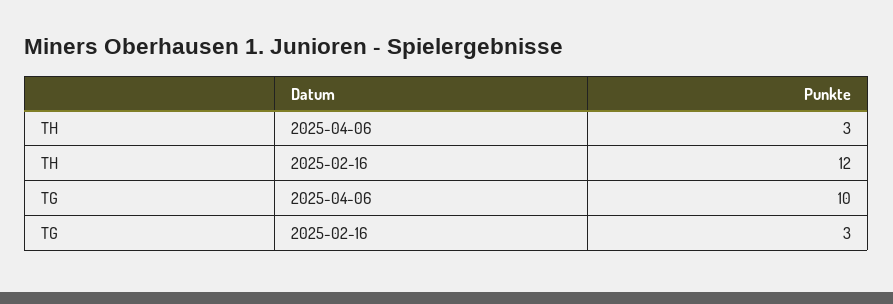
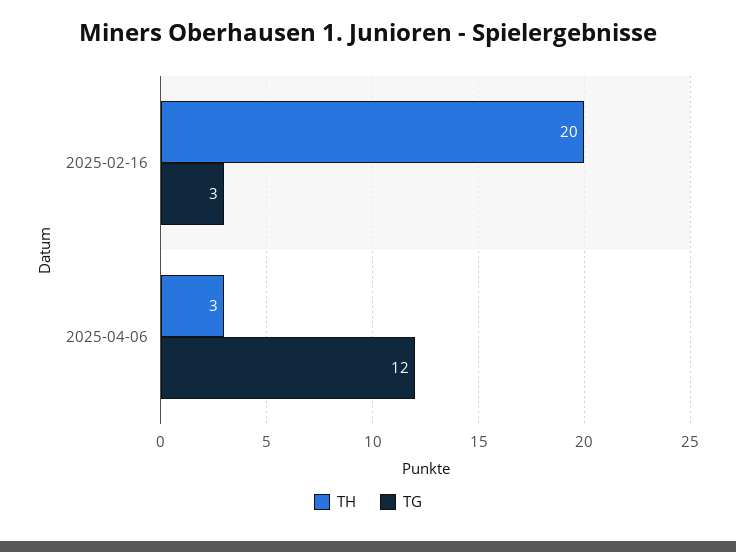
  {
    "TH": {
      "2025-04-06": 3,
-     "2025-02-16": 12
+     "2025-02-16": 20
    },
    "TG": {
-     "2025-04-06": 10,
+     "2025-04-06": 12,
      "2025-02-16": 3
    }
  }

